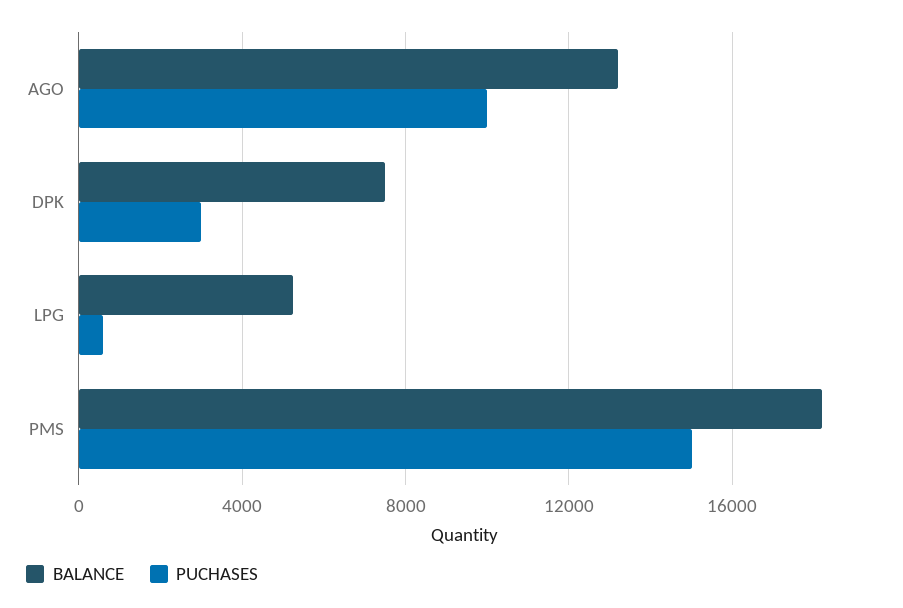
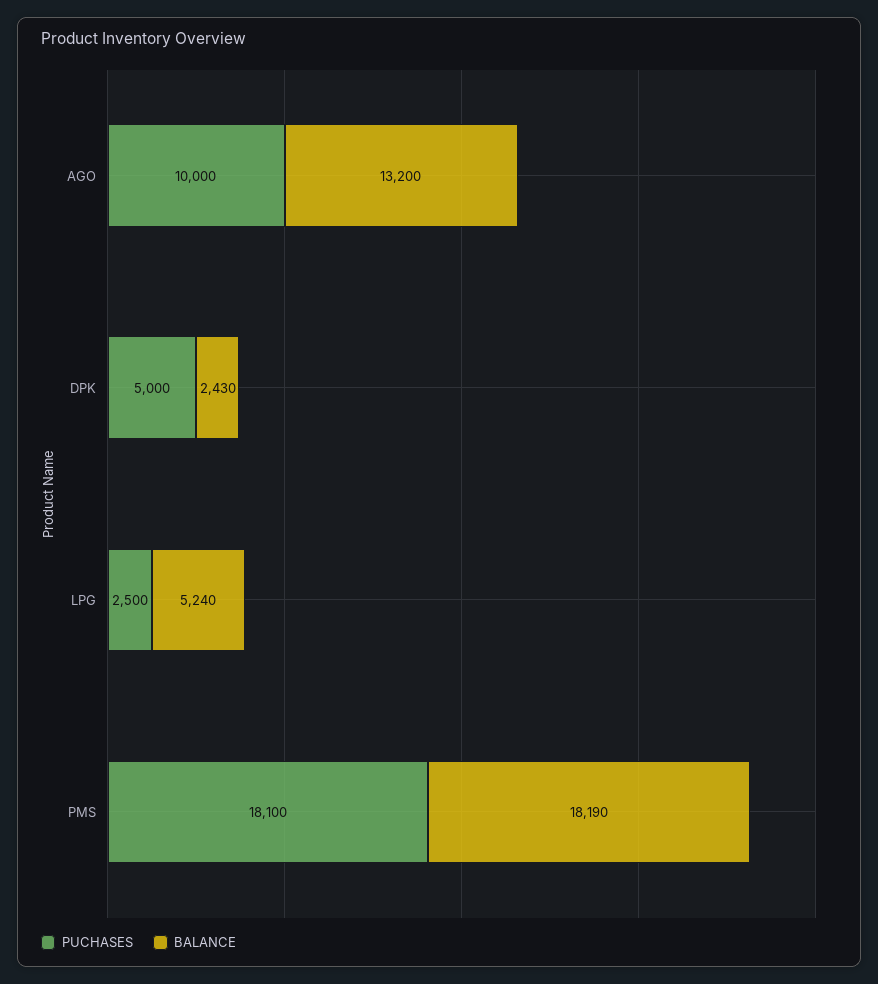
  {
    "BALANCE": {
      "AGO": 13200,
-     "DPK": 7500,
+     "DPK": 2430,
      "LPG": 5240,
      "PMS": 18190
    },
    "PUCHASES": {
      "AGO": 10000,
-     "DPK": 3000,
+     "DPK": 5000,
-     "LPG": 500,
+     "LPG": 2500,
-     "PMS": 15000
+     "PMS": 18100
    }
  }

